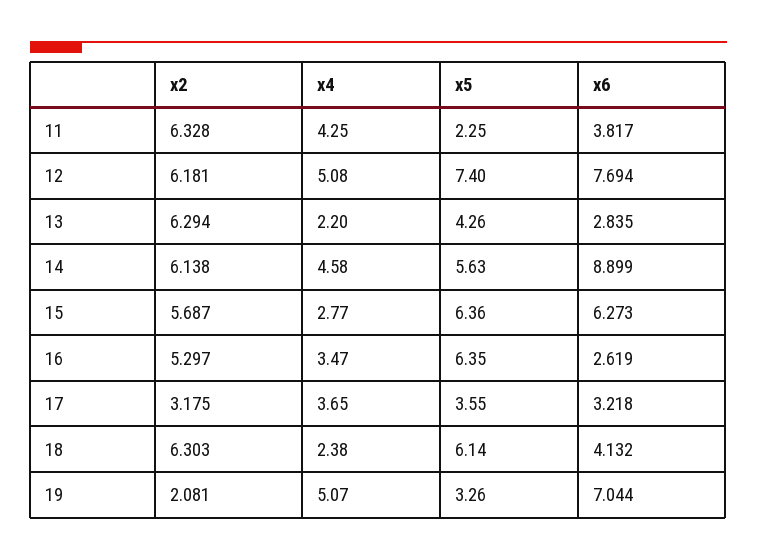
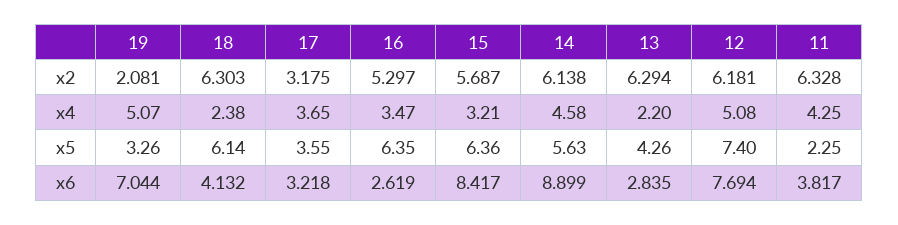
  {
    "x2": {
      "11": 6.328,
      "12": 6.181,
      "13": 6.294,
      "14": 6.138,
      "15": 5.687,
      "16": 5.297,
      "17": 3.175,
      "18": 6.303,
      "19": 2.081
    },
    "x4": {
      "11": 4.25,
      "12": 5.08,
      "13": 2.2,
      "14": 4.58,
-     "15": 2.77,
+     "15": 3.21,
      "16": 3.47,
      "17": 3.65,
      "18": 2.38,
      "19": 5.07
    },
    "x5": {
      "11": 2.25,
      "12": 7.4,
      "13": 4.26,
      "14": 5.63,
      "15": 6.36,
      "16": 6.35,
      "17": 3.55,
      "18": 6.14,
      "19": 3.26
    },
    "x6": {
      "11": 3.817,
      "12": 7.694,
      "13": 2.835,
      "14": 8.899,
-     "15": 6.273,
+     "15": 8.417,
      "16": 2.619,
      "17": 3.218,
      "18": 4.132,
      "19": 7.044
    }
  }

